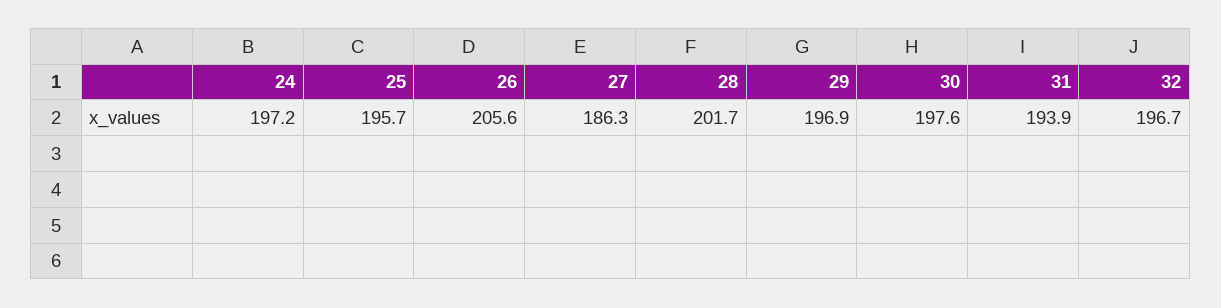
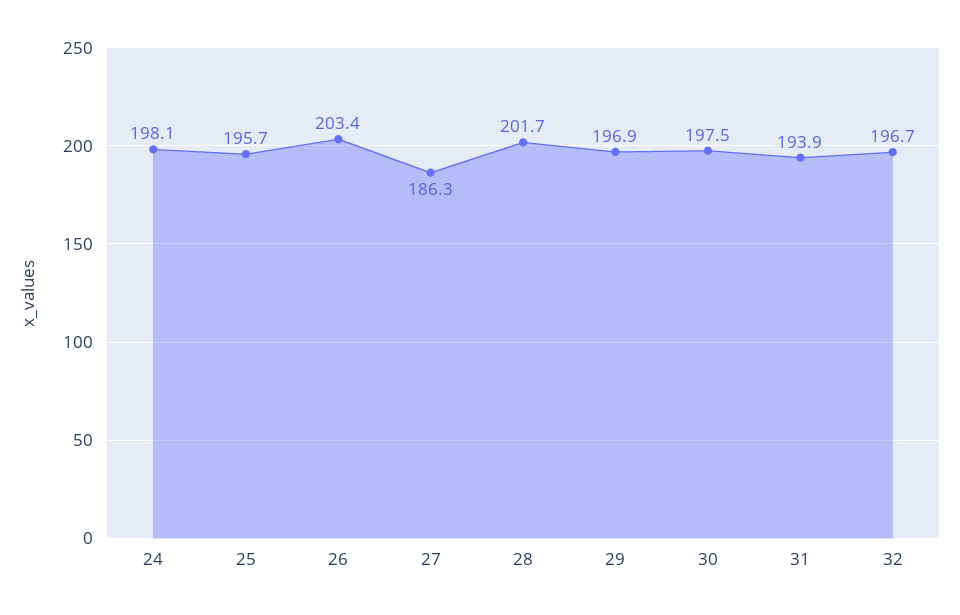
  {
-   "24": 197.2,
+   "24": 198.1,
    "25": 195.7,
-   "26": 205.6,
+   "26": 203.4,
    "27": 186.3,
    "28": 201.7,
    "29": 196.9,
-   "30": 197.6,
+   "30": 197.5,
    "31": 193.9,
    "32": 196.7
  }

